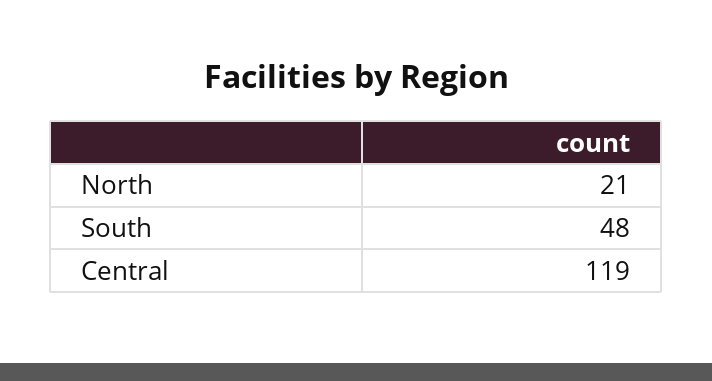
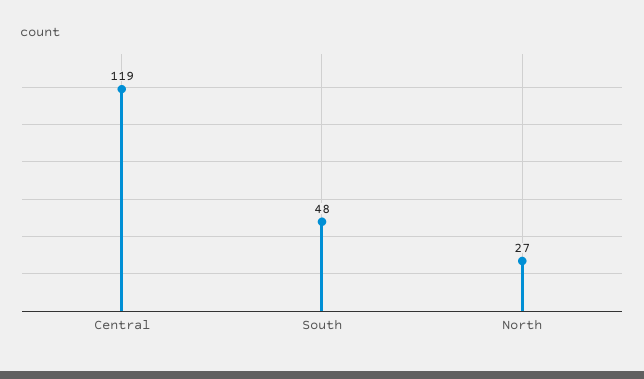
  {
-   "North": 21,
+   "North": 27,
    "South": 48,
    "Central": 119
  }

